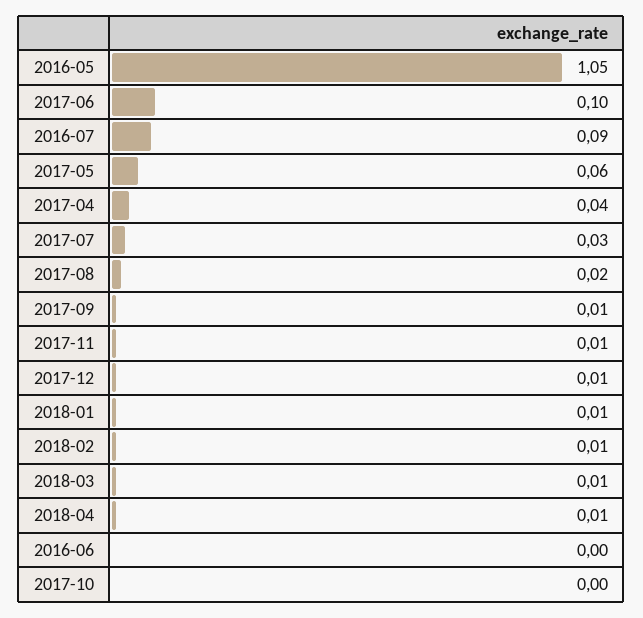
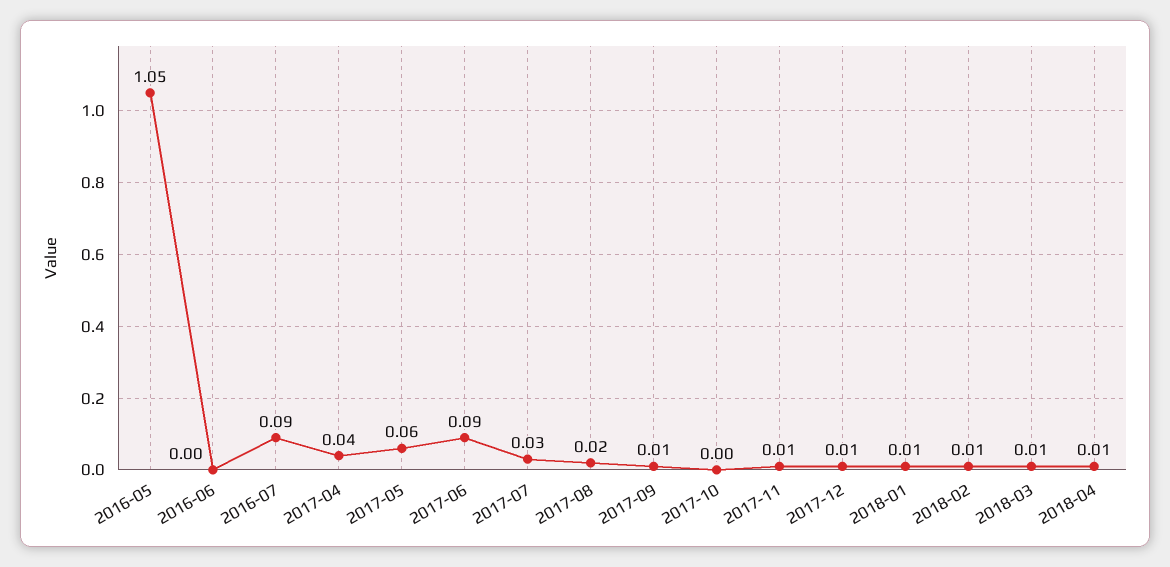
  {
    "2016-05": 1.05,
-   "2017-06": 0.1,
+   "2017-06": 0.09,
    "2016-07": 0.09,
    "2017-05": 0.06,
    "2017-04": 0.04,
    "2017-07": 0.03,
    "2017-08": 0.02,
    "2017-09": 0.01,
    "2017-11": 0.01,
    "2017-12": 0.01,
    "2018-01": 0.01,
    "2018-02": 0.01,
    "2018-03": 0.01,
    "2018-04": 0.01,
    "2016-06": 0,
    "2017-10": 0
  }

